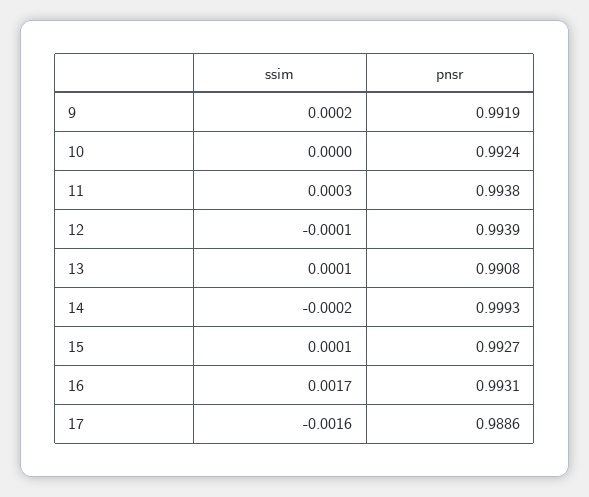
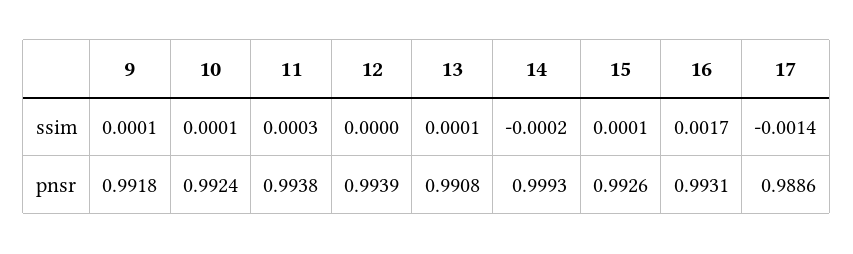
  {
    "ssim": {
-     "9": 0.0002,
+     "9": 0.0001,
-     "10": 0,
+     "10": 0.0001,
      "11": 0.0003,
-     "12": -0.0001,
+     "12": 0,
      "13": 0.0001,
      "14": -0.0002,
      "15": 0.0001,
      "16": 0.0017,
-     "17": -0.0016
+     "17": -0.0014
    },
    "pnsr": {
-     "9": 0.9919,
+     "9": 0.9918,
      "10": 0.9924,
      "11": 0.9938,
      "12": 0.9939,
      "13": 0.9908,
      "14": 0.9993,
-     "15": 0.9927,
+     "15": 0.9926,
      "16": 0.9931,
      "17": 0.9886
    }
  }

